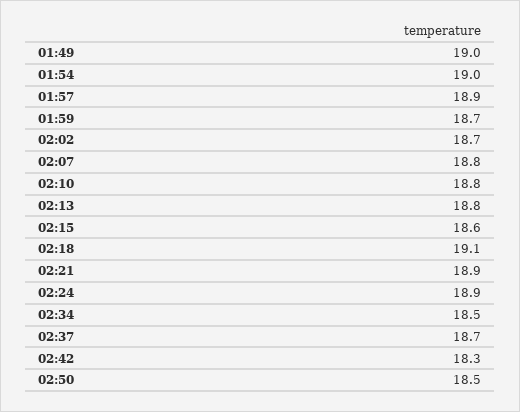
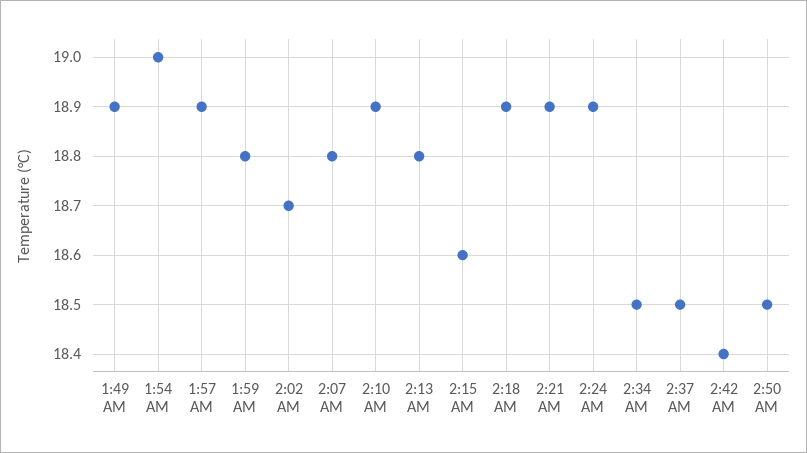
  {
-   "01:49": 19,
+   "01:49": 18.9,
    "01:54": 19,
    "01:57": 18.9,
-   "01:59": 18.7,
+   "01:59": 18.8,
    "02:02": 18.7,
    "02:07": 18.8,
-   "02:10": 18.8,
+   "02:10": 18.9,
    "02:13": 18.8,
    "02:15": 18.6,
-   "02:18": 19.1,
+   "02:18": 18.9,
    "02:21": 18.9,
    "02:24": 18.9,
    "02:34": 18.5,
-   "02:37": 18.7,
+   "02:37": 18.5,
-   "02:42": 18.3,
+   "02:42": 18.4,
    "02:50": 18.5
  }

